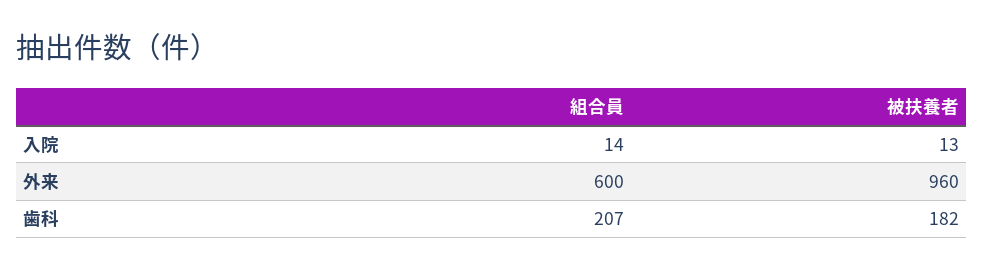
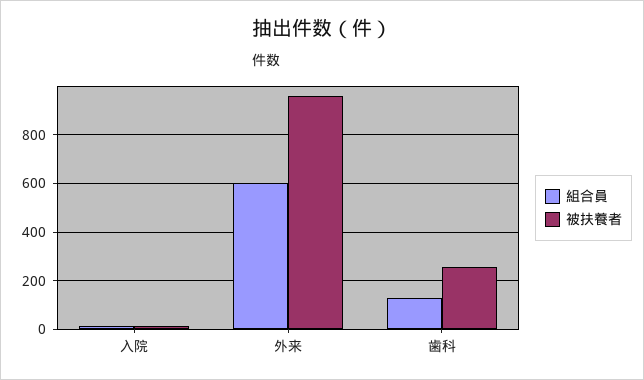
  {
    "組合員": {
      "入院": 14,
      "外来": 600,
-     "歯科": 207
+     "歯科": 125
    },
    "被扶養者": {
      "入院": 13,
      "外来": 960,
-     "歯科": 182
+     "歯科": 250
    }
  }

